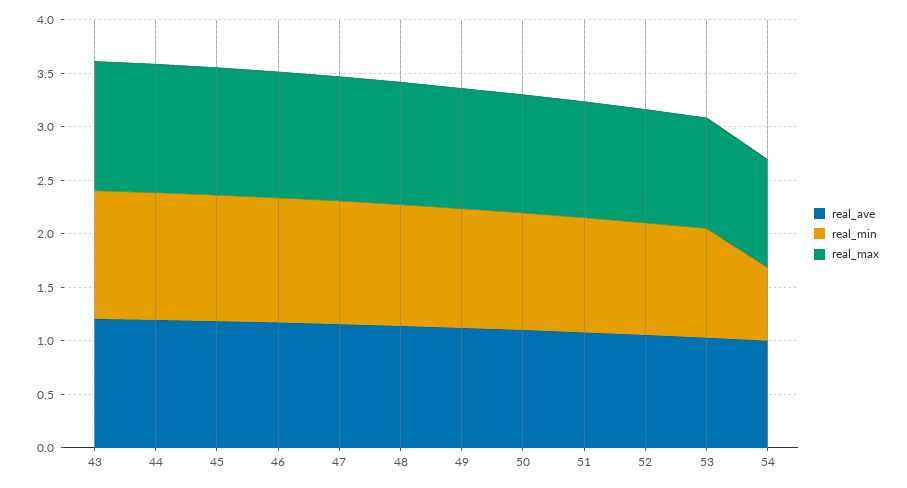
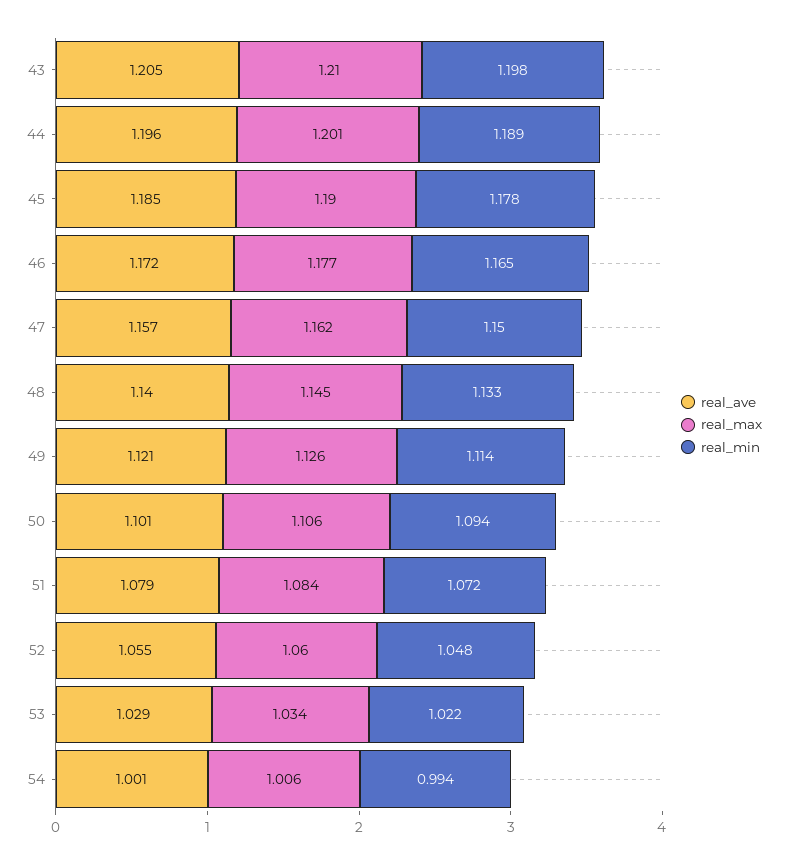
  {
    "real_ave": {
      "43": 1.205,
      "44": 1.196,
      "45": 1.185,
      "46": 1.172,
      "47": 1.157,
      "48": 1.14,
      "49": 1.121,
      "50": 1.101,
      "51": 1.079,
      "52": 1.055,
      "53": 1.029,
      "54": 1.001
    },
    "real_min": {
      "43": 1.198,
      "44": 1.189,
      "45": 1.178,
      "46": 1.165,
      "47": 1.15,
      "48": 1.133,
      "49": 1.114,
      "50": 1.094,
      "51": 1.072,
      "52": 1.048,
      "53": 1.022,
-     "54": 0.7
+     "54": 0.994
    },
    "real_max": {
      "43": 1.21,
      "44": 1.201,
      "45": 1.19,
      "46": 1.177,
      "47": 1.162,
      "48": 1.145,
      "49": 1.126,
      "50": 1.106,
      "51": 1.084,
      "52": 1.06,
      "53": 1.034,
      "54": 1.006
    }
  }

